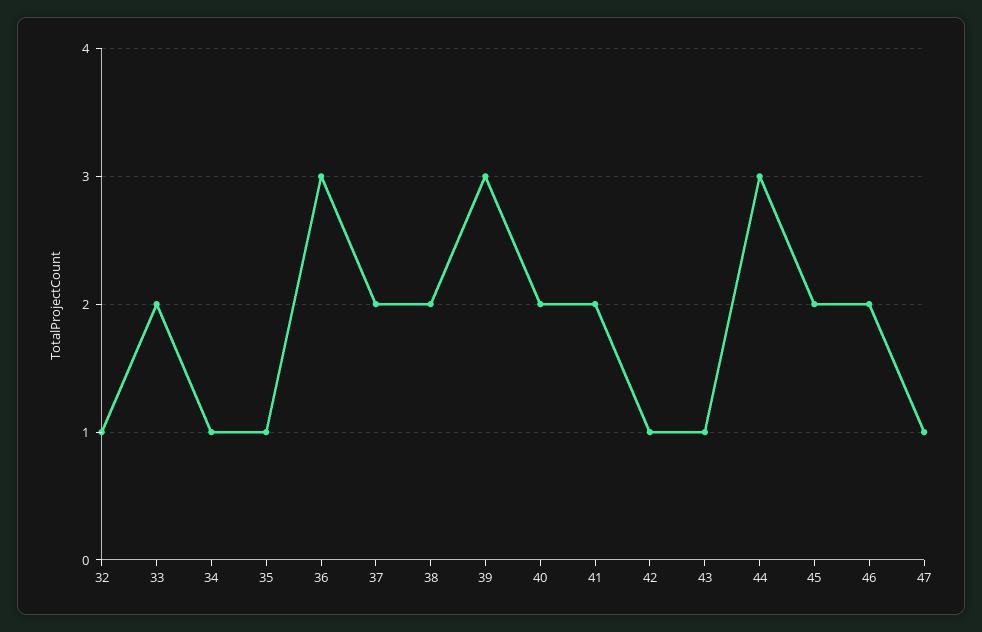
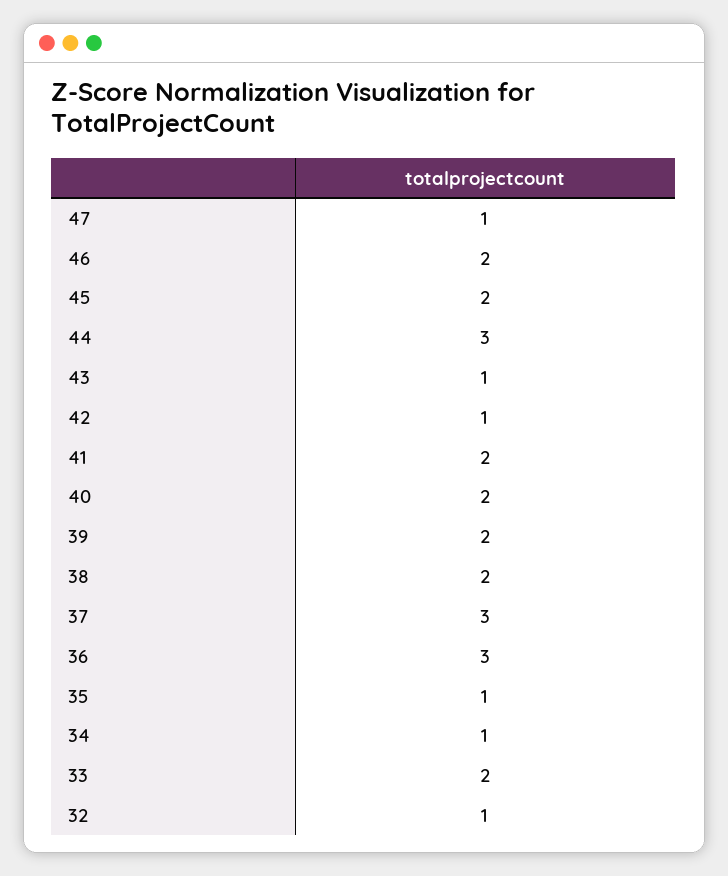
  {
    "32": 1,
    "33": 2,
    "34": 1,
    "35": 1,
    "36": 3,
-   "37": 2,
+   "37": 3,
    "38": 2,
-   "39": 3,
+   "39": 2,
    "40": 2,
    "41": 2,
    "42": 1,
    "43": 1,
    "44": 3,
    "45": 2,
    "46": 2,
    "47": 1
  }

